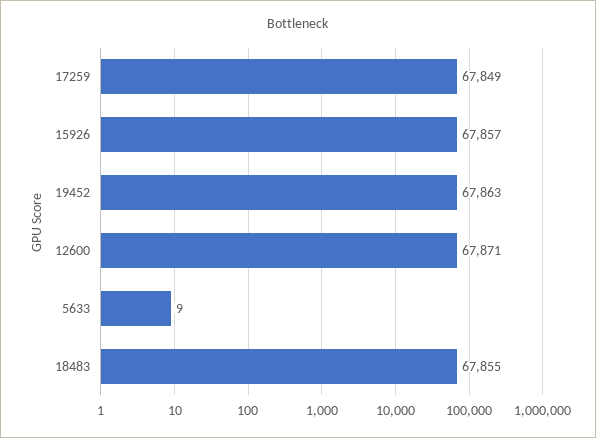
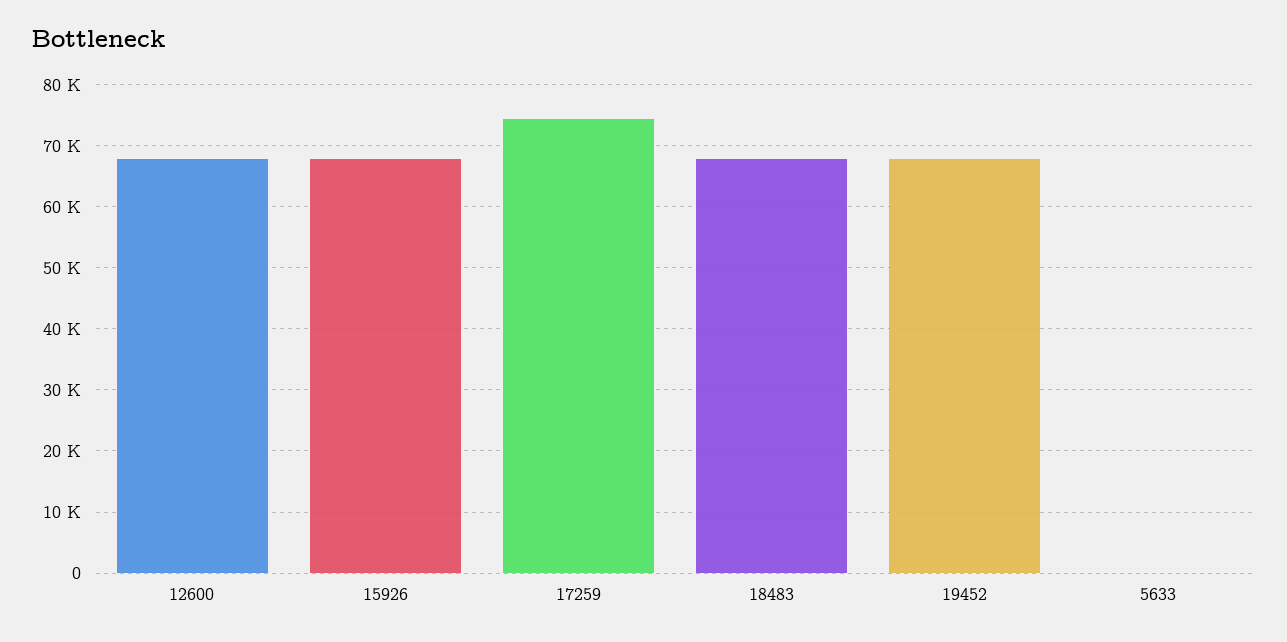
  {
-   "17259": 67849,
+   "17259": 74000,
    "15926": 67857,
    "19452": 67863,
    "12600": 67871,
    "5633": 9,
    "18483": 67855
  }

